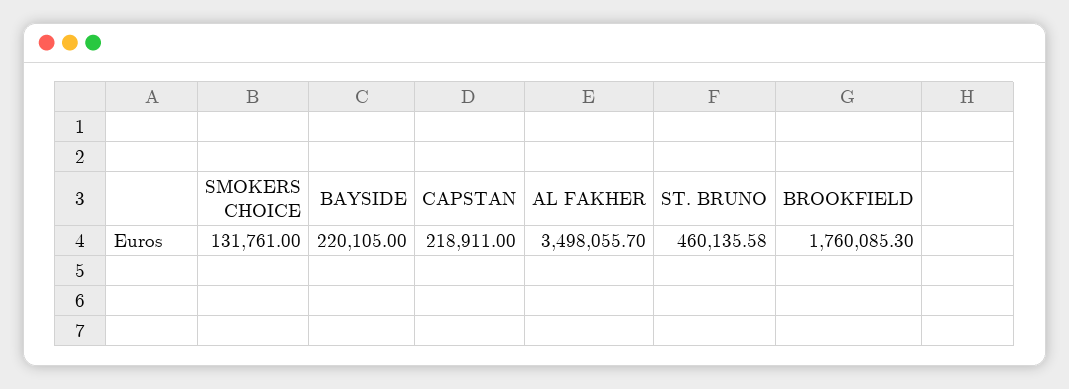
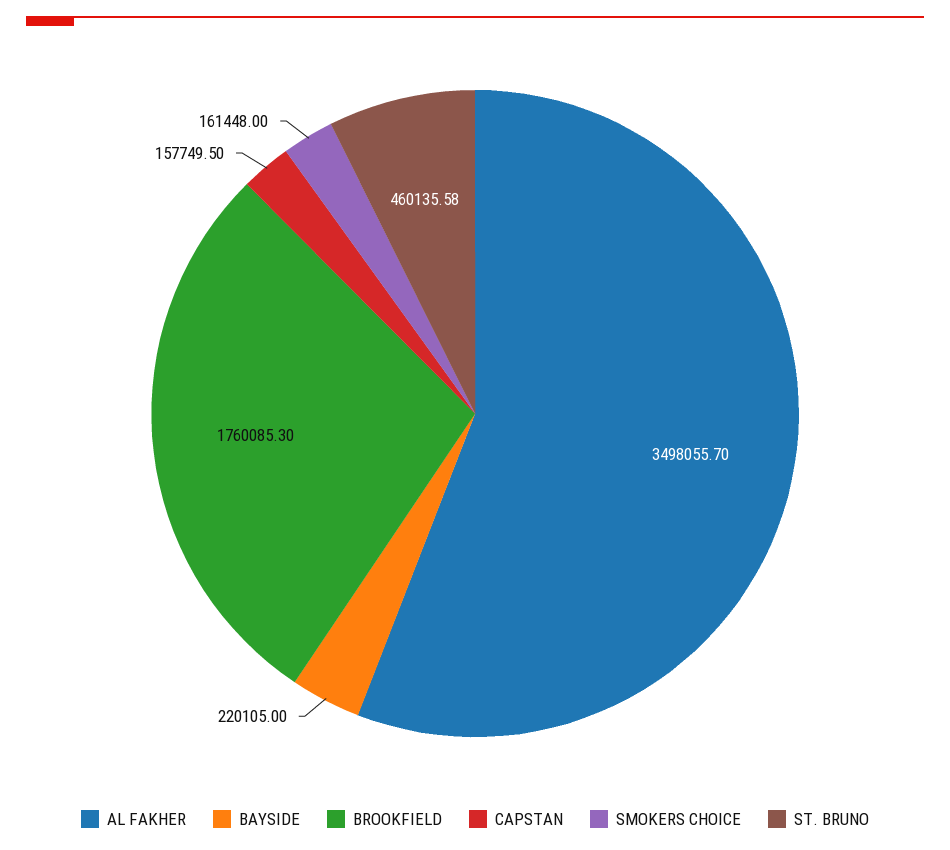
  {
-   "SMOKERS CHOICE": 131761,
+   "SMOKERS CHOICE": 161448,
    "BAYSIDE": 220105,
-   "CAPSTAN": 218911,
+   "CAPSTAN": 157749.5,
    "AL FAKHER": 3498055.7,
    "ST. BRUNO": 460135.58,
    "BROOKFIELD": 1760085.3
  }

